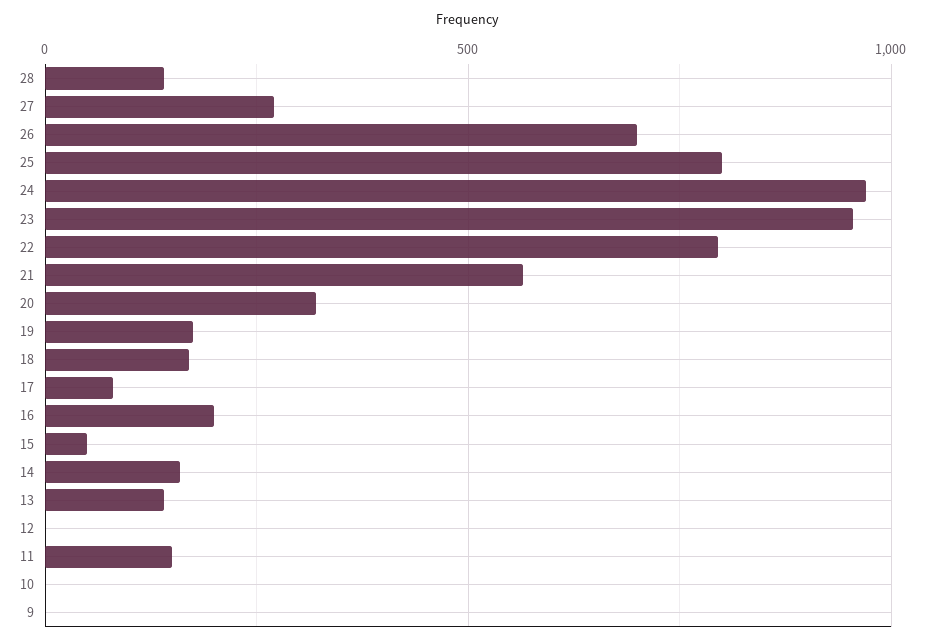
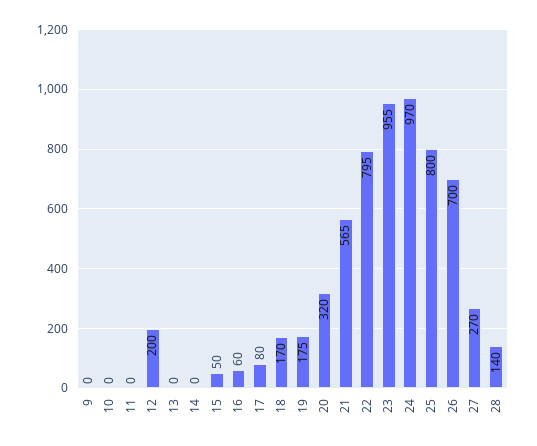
  {
    "28": 140,
    "27": 270,
    "26": 700,
    "25": 800,
    "24": 970,
    "23": 955,
    "22": 795,
    "21": 565,
    "20": 320,
    "19": 175,
    "18": 170,
    "17": 80,
-   "16": 200,
+   "16": 60,
    "15": 50,
-   "14": 150,
+   "14": 0,
-   "13": 150,
+   "13": 0,
-   "12": 0,
+   "12": 200,
-   "11": 150,
+   "11": 0,
    "10": 0,
    "9": 0
  }

